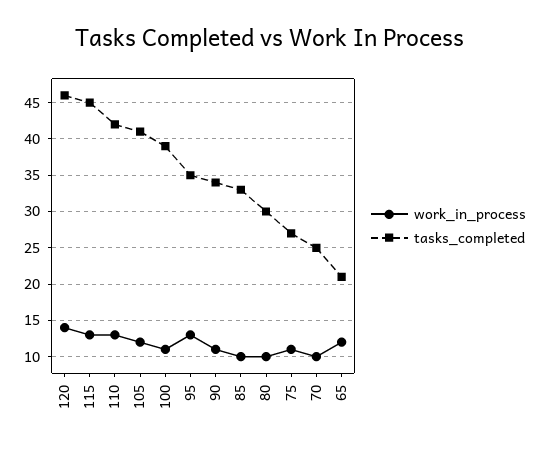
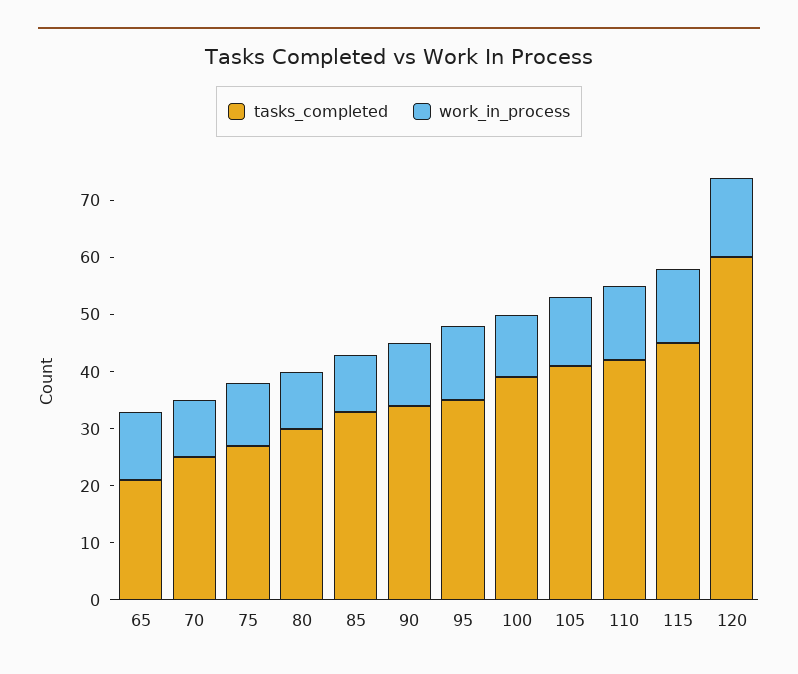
  {
    "work_in_process": {
      "120": 14,
      "115": 13,
      "110": 13,
      "105": 12,
      "100": 11,
      "95": 13,
      "90": 11,
      "85": 10,
      "80": 10,
      "75": 11,
      "70": 10,
      "65": 12
    },
    "tasks_completed": {
-     "120": 46,
+     "120": 60,
      "115": 45,
      "110": 42,
      "105": 41,
      "100": 39,
      "95": 35,
      "90": 34,
      "85": 33,
      "80": 30,
      "75": 27,
      "70": 25,
      "65": 21
    }
  }

